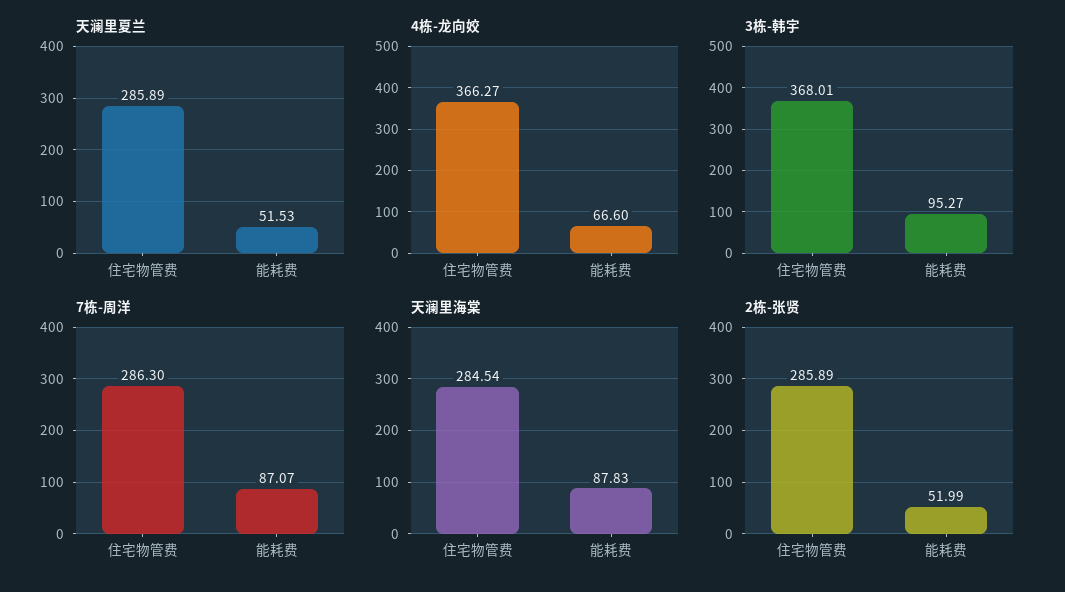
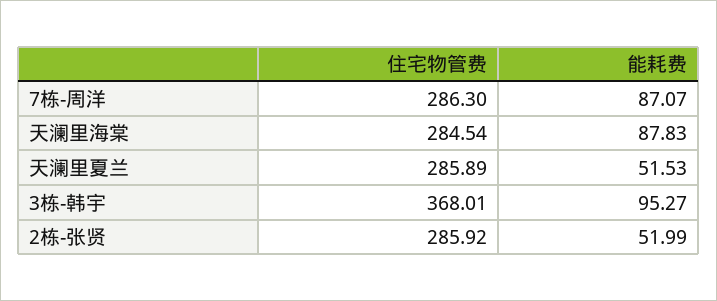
  {
    "天澜里夏兰": {
      "住宅物管费": 285.89,
      "能耗费": 51.53
    },
-   "4栋-龙向姣": {
-     "住宅物管费": 366.27,
-     "能耗费": 66.6
-   },
    "3栋-韩宇": {
      "住宅物管费": 368.01,
      "能耗费": 95.27
    },
    "7栋-周洋": {
      "住宅物管费": 286.3,
      "能耗费": 87.07
    },
    "天澜里海棠": {
      "住宅物管费": 284.54,
      "能耗费": 87.83
    },
    "2栋-张贤": {
-     "住宅物管费": 285.89,
+     "住宅物管费": 285.92,
      "能耗费": 51.99
    }
  }

